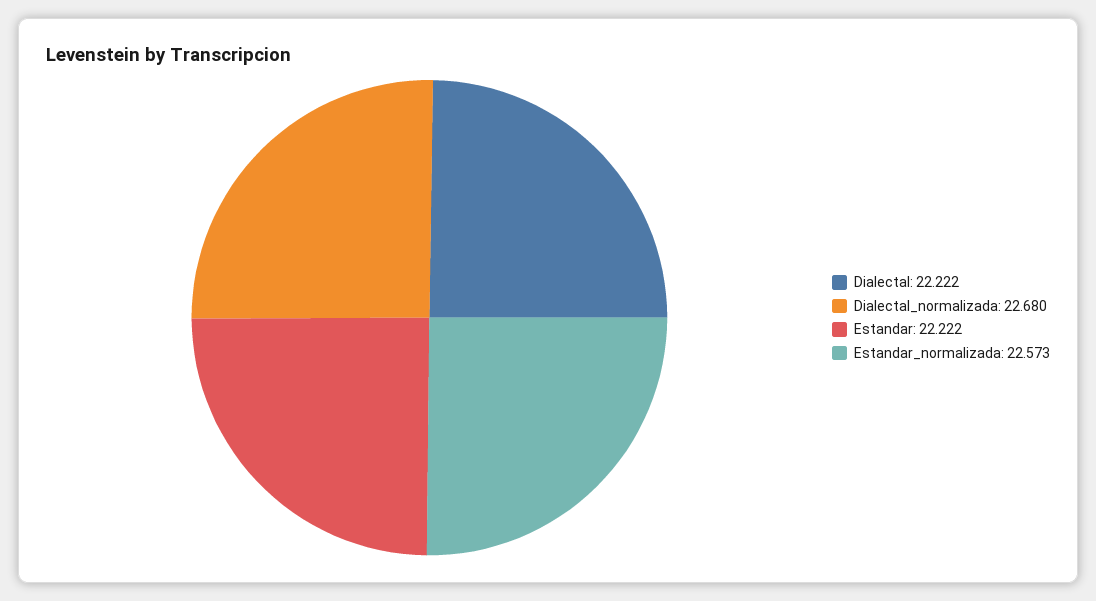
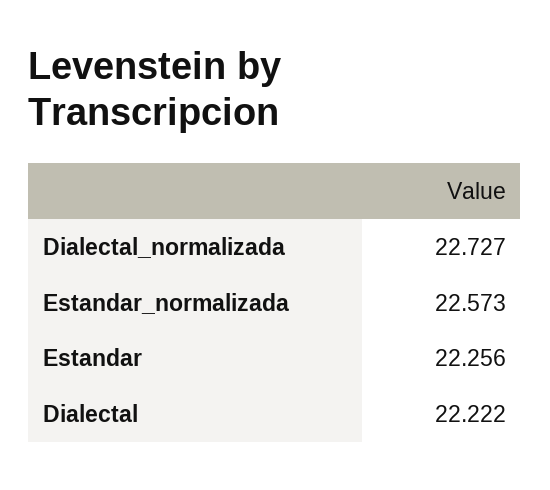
  {
    "Dialectal": 22.222,
-   "Dialectal_normalizada": 22.68,
+   "Dialectal_normalizada": 22.727,
-   "Estandar": 22.222,
+   "Estandar": 22.256,
    "Estandar_normalizada": 22.573
  }

